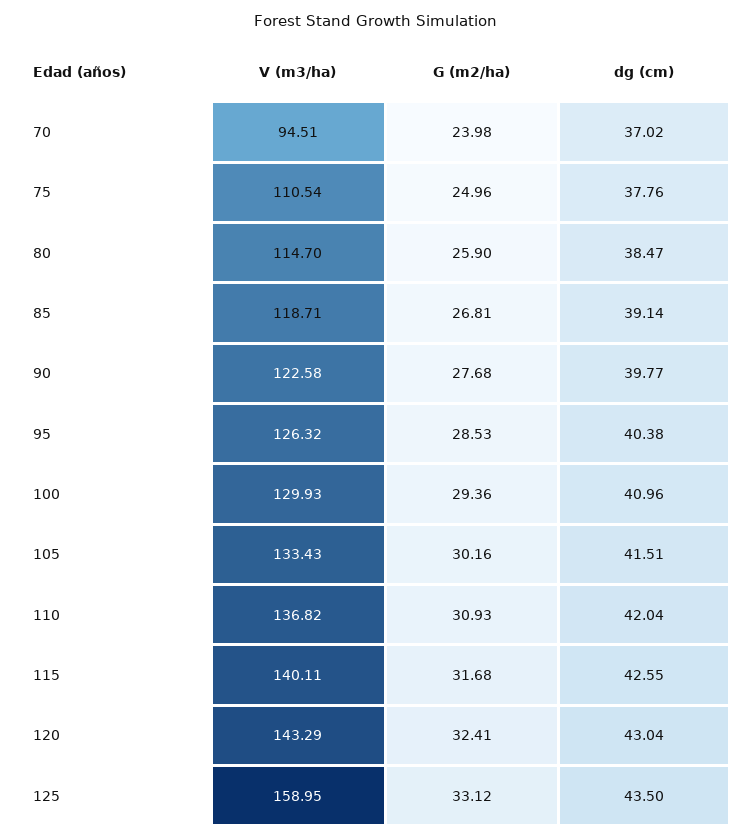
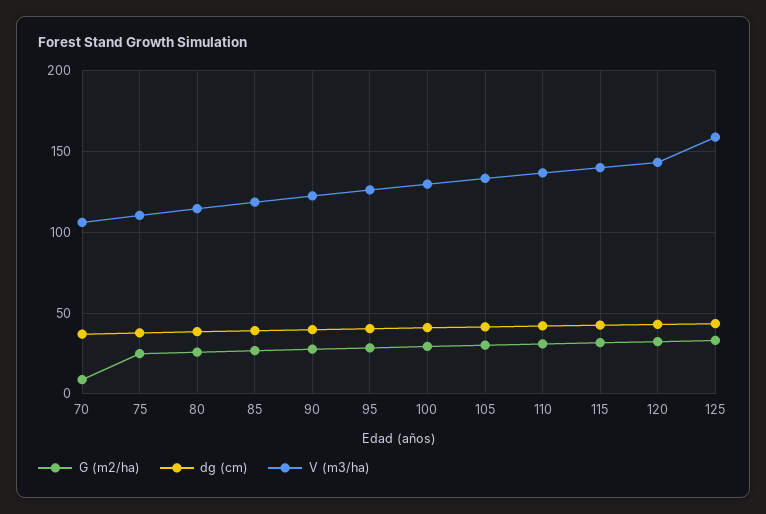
  {
    "V (m3/ha)": {
-     "70": 94.51,
+     "70": 105,
      "75": 110.54,
      "80": 114.7,
      "85": 118.71,
      "90": 122.58,
      "95": 126.32,
      "100": 129.93,
      "105": 133.43,
      "110": 136.82,
      "115": 140.11,
      "120": 143.29,
      "125": 158.95
    },
    "G (m2/ha)": {
-     "70": 23.98,
+     "70": 10,
      "75": 24.96,
      "80": 25.9,
      "85": 26.81,
      "90": 27.68,
      "95": 28.53,
      "100": 29.36,
      "105": 30.16,
      "110": 30.93,
      "115": 31.68,
      "120": 32.41,
      "125": 33.12
    },
    "dg (cm)": {
      "70": 37.02,
      "75": 37.76,
      "80": 38.47,
      "85": 39.14,
      "90": 39.77,
      "95": 40.38,
      "100": 40.96,
      "105": 41.51,
      "110": 42.04,
      "115": 42.55,
      "120": 43.04,
      "125": 43.5
    }
  }

